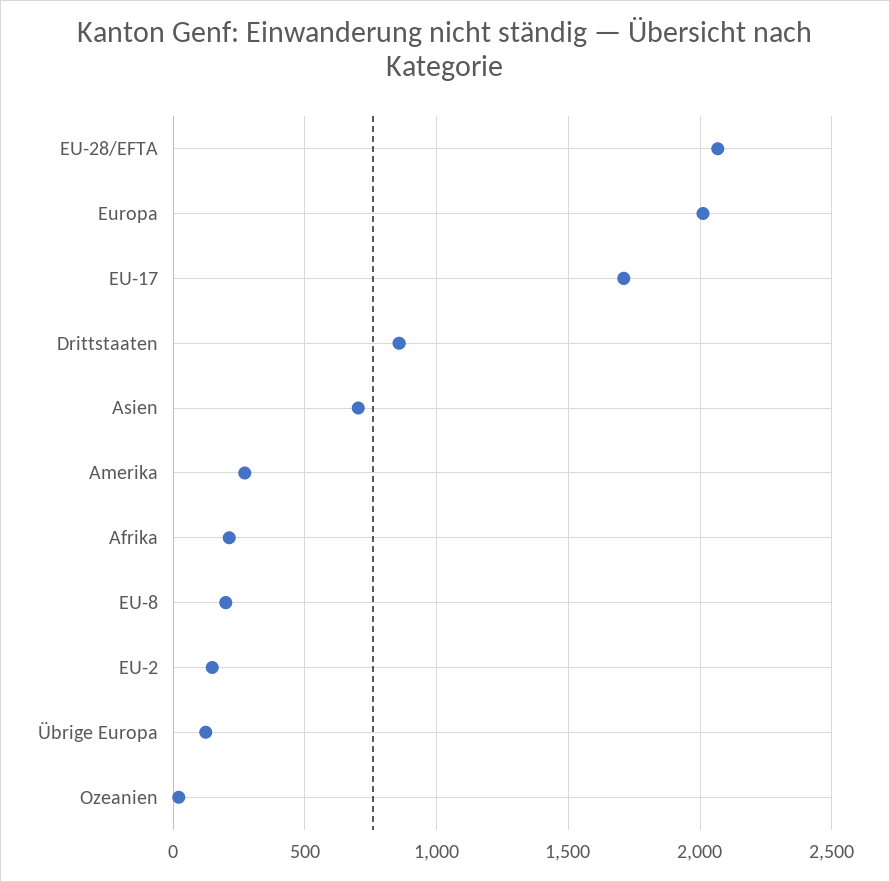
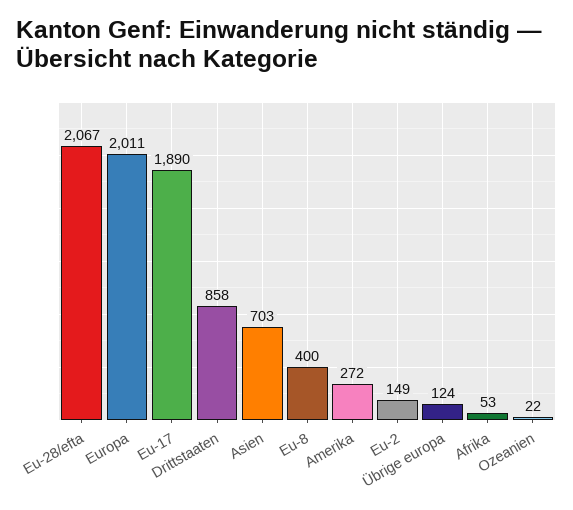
  {
    "EU-28/EFTA": 2067,
    "Europa": 2011,
-   "EU-17": 1700,
+   "EU-17": 1890,
    "Drittstaaten": 858,
    "Asien": 703,
    "Amerika": 272,
-   "Afrika": 200,
+   "Afrika": 53,
-   "EU-8": 200,
+   "EU-8": 400,
    "EU-2": 149,
    "Übrige Europa": 124,
    "Ozeanien": 22
  }

